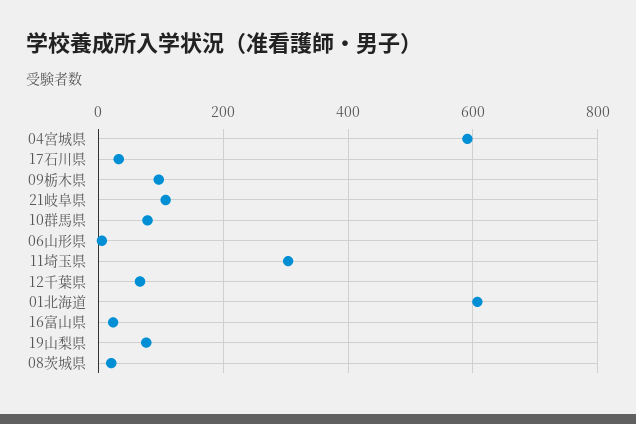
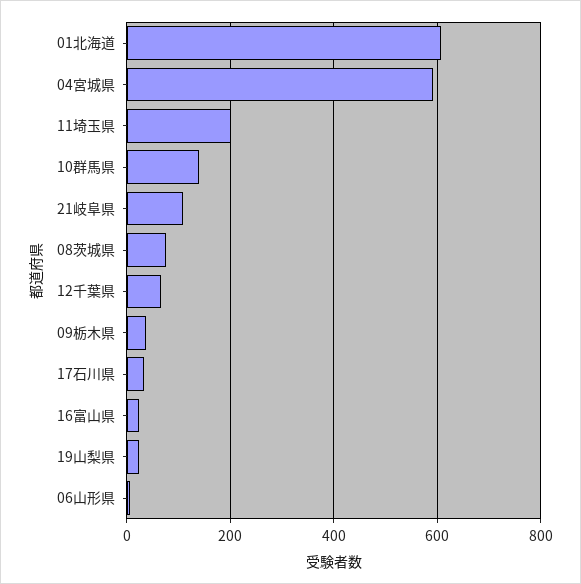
  {
    "04宮城県": 600,
    "17石川県": 40,
-   "09栃木県": 100,
+   "09栃木県": 40,
    "21岐阜県": 100,
-   "10群馬県": 80,
+   "10群馬県": 140,
    "06山形県": 0,
-   "11埼玉県": 300,
+   "11埼玉県": 200,
    "12千葉県": 60,
    "01北海道": 600,
    "16富山県": 20,
-   "19山梨県": 80,
+   "19山梨県": 20,
-   "08茨城県": 20
+   "08茨城県": 80
  }

